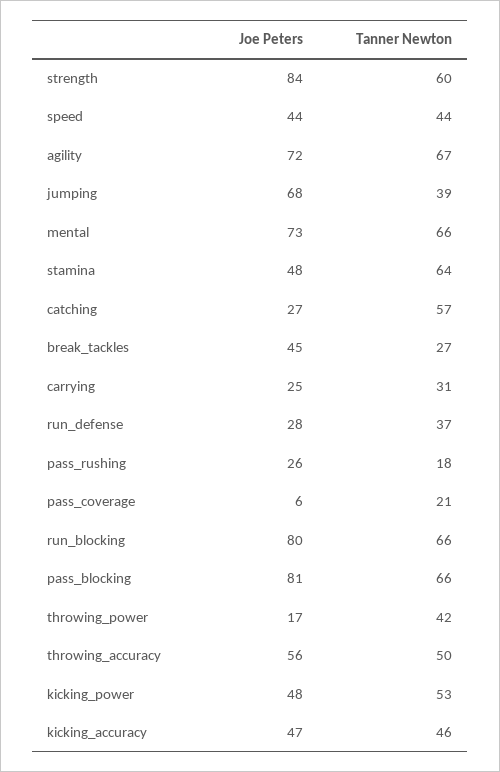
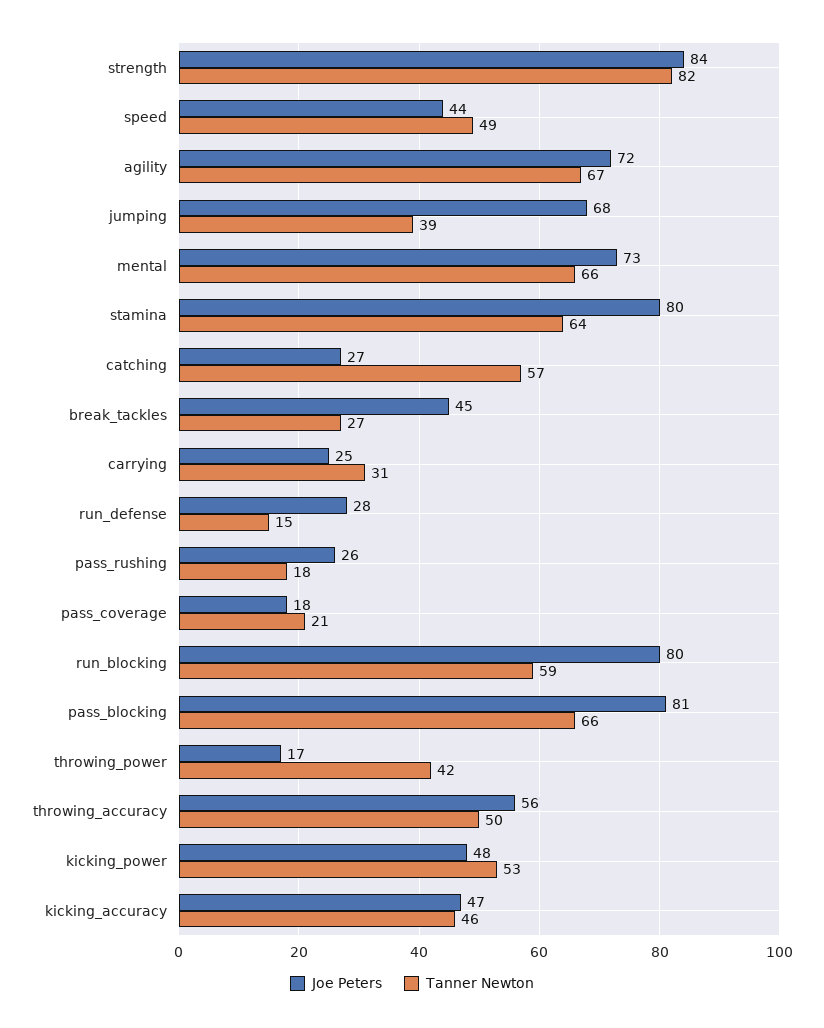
  {
    "Joe Peters": {
      "strength": 84,
      "speed": 44,
      "agility": 72,
      "jumping": 68,
      "mental": 73,
-     "stamina": 48,
+     "stamina": 80,
      "catching": 27,
      "break_tackles": 45,
      "carrying": 25,
      "run_defense": 28,
      "pass_rushing": 26,
-     "pass_coverage": 6,
+     "pass_coverage": 18,
      "run_blocking": 80,
      "pass_blocking": 81,
      "throwing_power": 17,
      "throwing_accuracy": 56,
      "kicking_power": 48,
      "kicking_accuracy": 47
    },
    "Tanner Newton": {
-     "strength": 60,
+     "strength": 82,
-     "speed": 44,
+     "speed": 49,
      "agility": 67,
      "jumping": 39,
      "mental": 66,
      "stamina": 64,
      "catching": 57,
      "break_tackles": 27,
      "carrying": 31,
-     "run_defense": 37,
+     "run_defense": 15,
      "pass_rushing": 18,
      "pass_coverage": 21,
-     "run_blocking": 66,
+     "run_blocking": 59,
      "pass_blocking": 66,
      "throwing_power": 42,
      "throwing_accuracy": 50,
      "kicking_power": 53,
      "kicking_accuracy": 46
    }
  }

